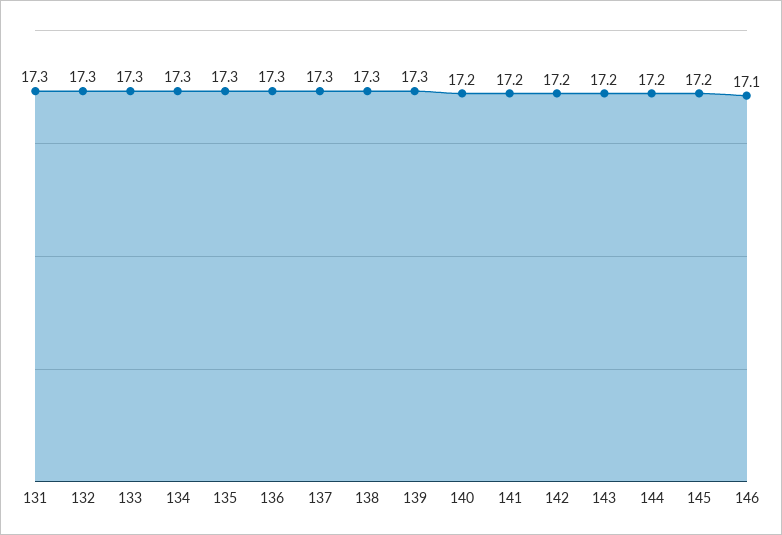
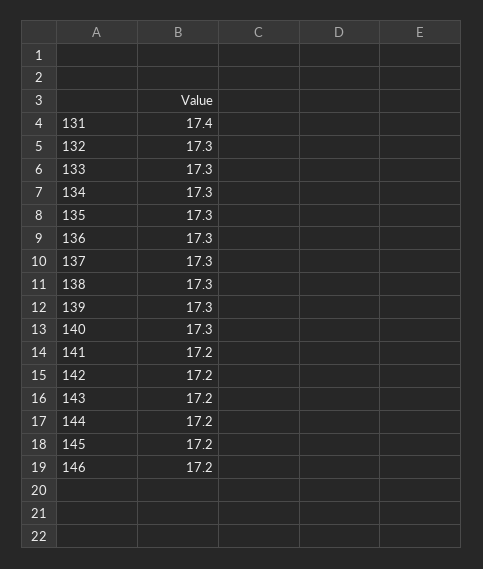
  {
-   "131": 17.3,
+   "131": 17.4,
    "132": 17.3,
    "133": 17.3,
    "134": 17.3,
    "135": 17.3,
    "136": 17.3,
    "137": 17.3,
    "138": 17.3,
    "139": 17.3,
-   "140": 17.2,
+   "140": 17.3,
    "141": 17.2,
    "142": 17.2,
    "143": 17.2,
    "144": 17.2,
    "145": 17.2,
-   "146": 17.1
+   "146": 17.2
  }

